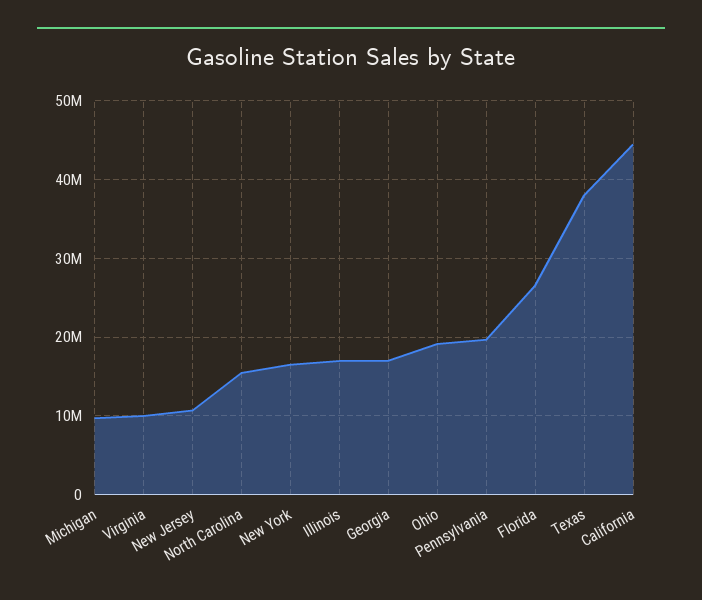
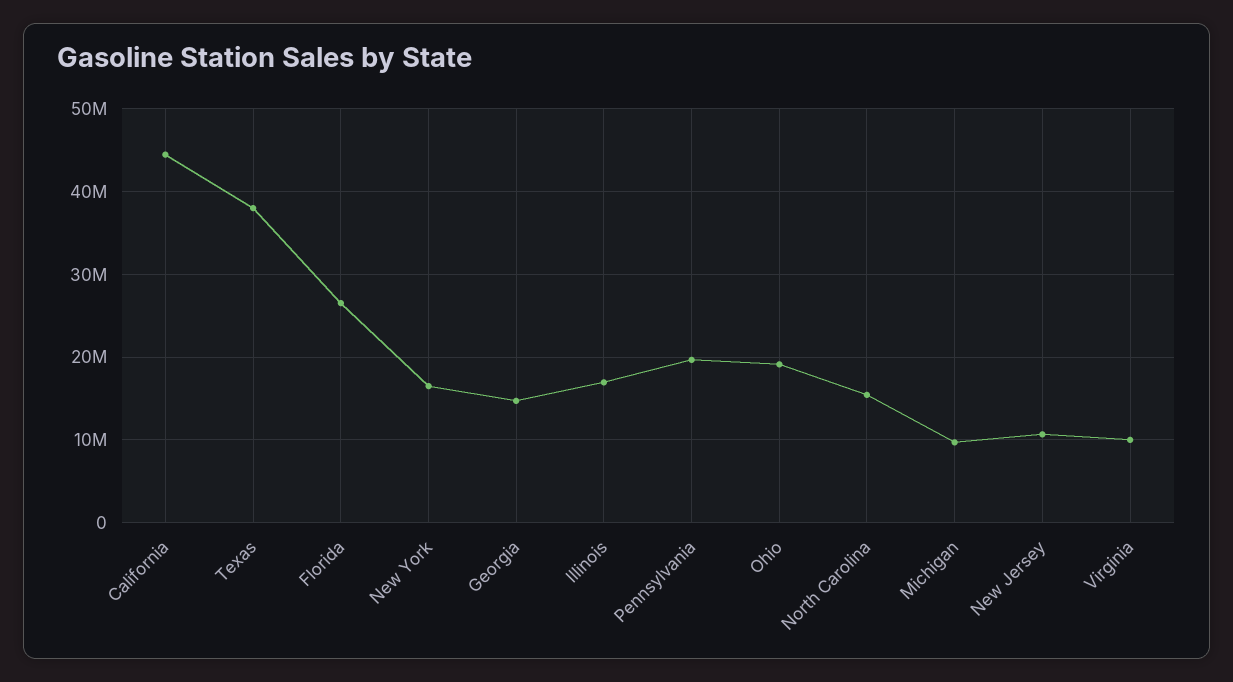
  {
    "Michigan": 10000000,
    "Virginia": 10000000,
    "New Jersey": 11000000,
    "North Carolina": 15000000,
    "New York": 17000000,
    "Illinois": 17000000,
-   "Georgia": 17000000,
+   "Georgia": 15000000,
    "Ohio": 19000000,
    "Pennsylvania": 20000000,
    "Florida": 27000000,
    "Texas": 38000000,
    "California": 44000000
  }

